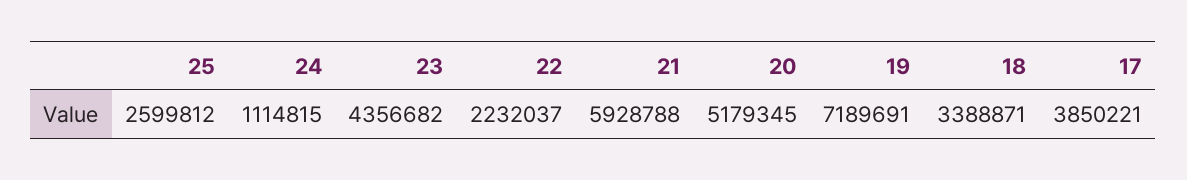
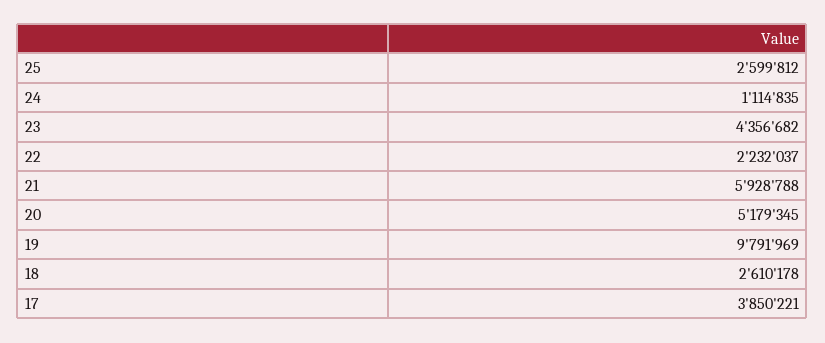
  {
    "25": 2599812,
-   "24": 1114815,
+   "24": 1114835,
    "23": 4356682,
    "22": 2232037,
    "21": 5928788,
    "20": 5179345,
-   "19": 7189691,
+   "19": 9791969,
-   "18": 3388871,
+   "18": 2610178,
    "17": 3850221
  }

